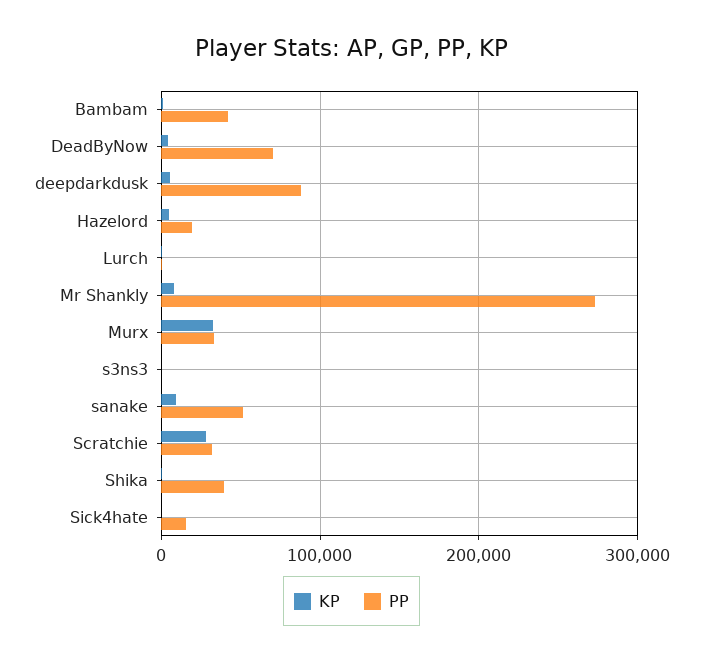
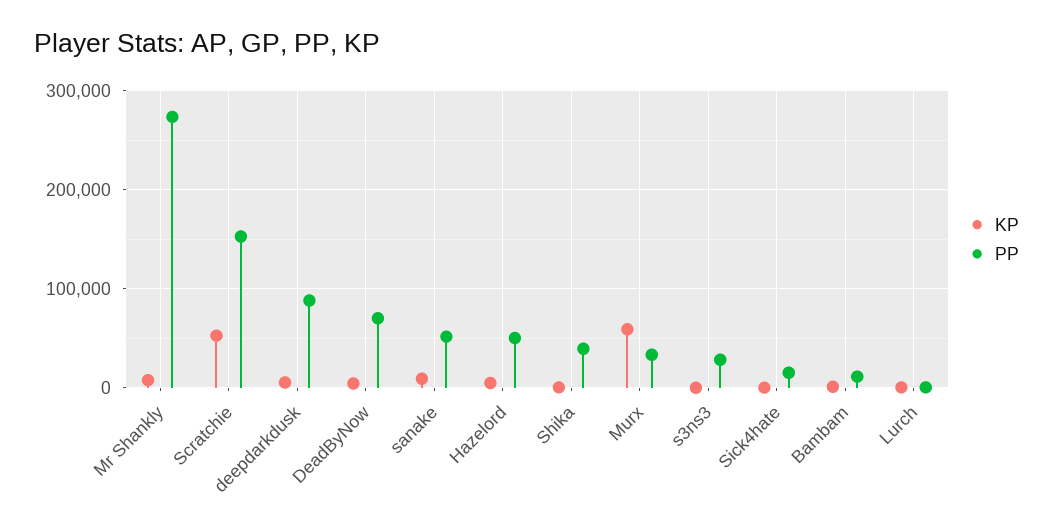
  {
    "KP": {
      "Bambam": 0,
      "DeadByNow": 0,
      "deepdarkdusk": 10000,
      "Hazelord": 0,
      "Lurch": 0,
      "Mr Shankly": 10000,
-     "Murx": 30000,
+     "Murx": 60000,
      "s3ns3": 0,
      "sanake": 10000,
-     "Scratchie": 30000,
+     "Scratchie": 50000,
      "Shika": 0,
      "Sick4hate": 0
    },
    "PP": {
-     "Bambam": 40000,
+     "Bambam": 10000,
      "DeadByNow": 70000,
      "deepdarkdusk": 90000,
-     "Hazelord": 20000,
+     "Hazelord": 50000,
      "Lurch": 0,
      "Mr Shankly": 270000,
      "Murx": 30000,
-     "s3ns3": 0,
+     "s3ns3": 30000,
      "sanake": 50000,
-     "Scratchie": 30000,
+     "Scratchie": 150000,
      "Shika": 40000,
      "Sick4hate": 20000
    }
  }

